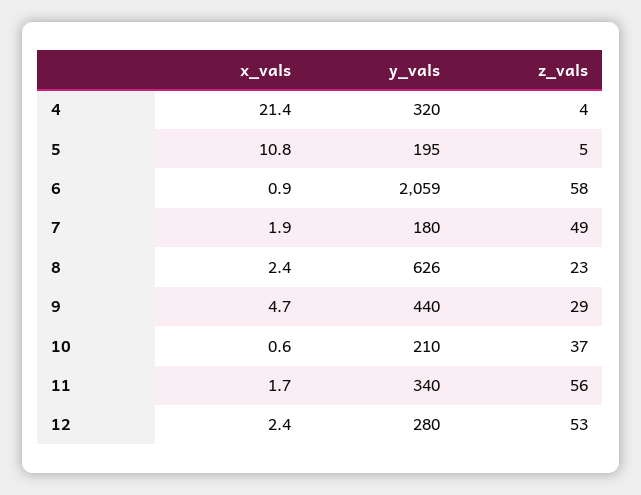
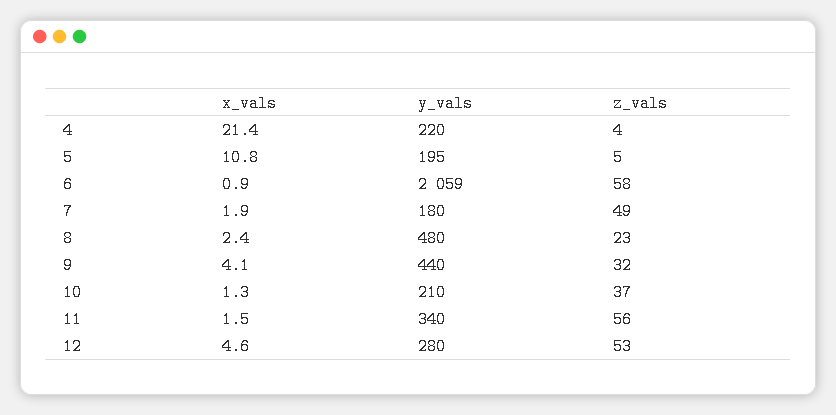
  {
    "x_vals": {
      "4": 21.4,
      "5": 10.8,
      "6": 0.9,
      "7": 1.9,
      "8": 2.4,
-     "9": 4.7,
+     "9": 4.1,
-     "10": 0.6,
+     "10": 1.3,
-     "11": 1.7,
+     "11": 1.5,
-     "12": 2.4
+     "12": 4.6
    },
    "y_vals": {
-     "4": 320,
+     "4": 220,
      "5": 195,
      "6": 2059,
      "7": 180,
-     "8": 626,
+     "8": 480,
      "9": 440,
      "10": 210,
      "11": 340,
      "12": 280
    },
    "z_vals": {
      "4": 4,
      "5": 5,
      "6": 58,
      "7": 49,
      "8": 23,
-     "9": 29,
+     "9": 32,
      "10": 37,
      "11": 56,
      "12": 53
    }
  }

